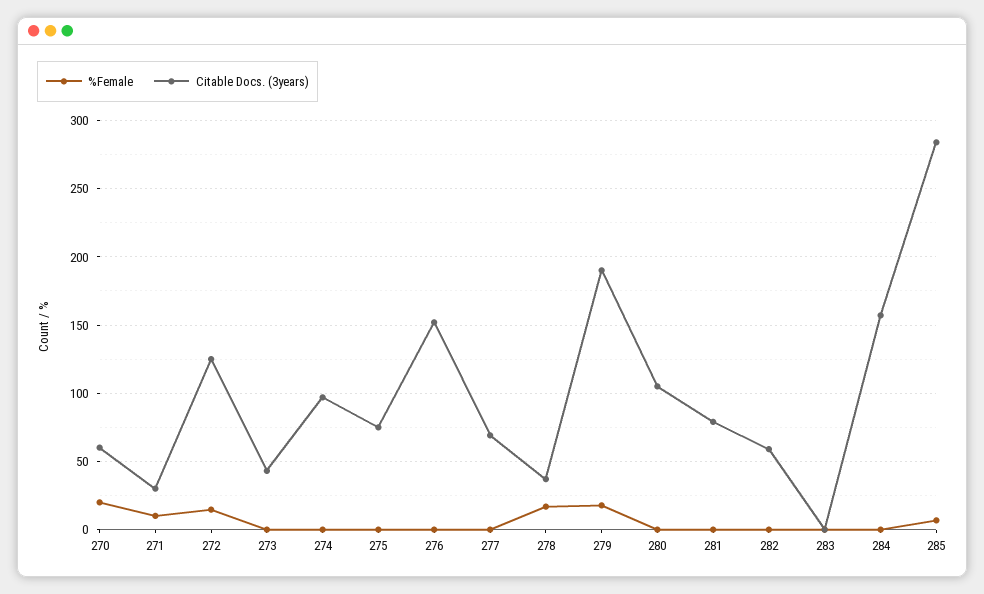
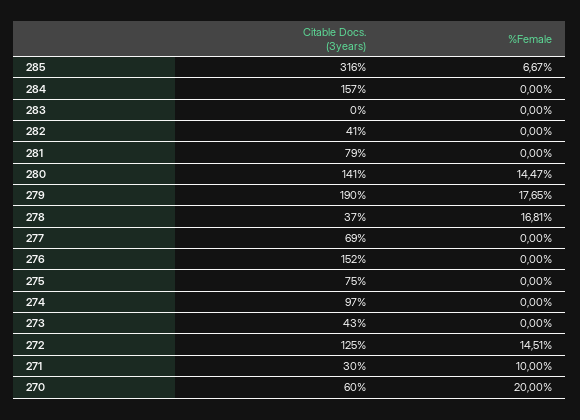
  {
    "%Female": {
      "270": 20,
      "271": 10,
      "272": 14.51,
      "273": 0,
      "274": 0,
      "275": 0,
      "276": 0,
      "277": 0,
      "278": 16.81,
      "279": 17.65,
-     "280": 0,
+     "280": 14.47,
      "281": 0,
      "282": 0,
      "283": 0,
      "284": 0,
      "285": 6.67
    },
    "Citable Docs. (3years)": {
      "270": 60,
      "271": 30,
      "272": 125,
      "273": 43,
      "274": 97,
      "275": 75,
      "276": 152,
      "277": 69,
      "278": 37,
      "279": 190,
-     "280": 105,
+     "280": 141,
      "281": 79,
-     "282": 60,
+     "282": 41,
      "283": 0,
      "284": 157,
-     "285": 285
+     "285": 316
    }
  }

